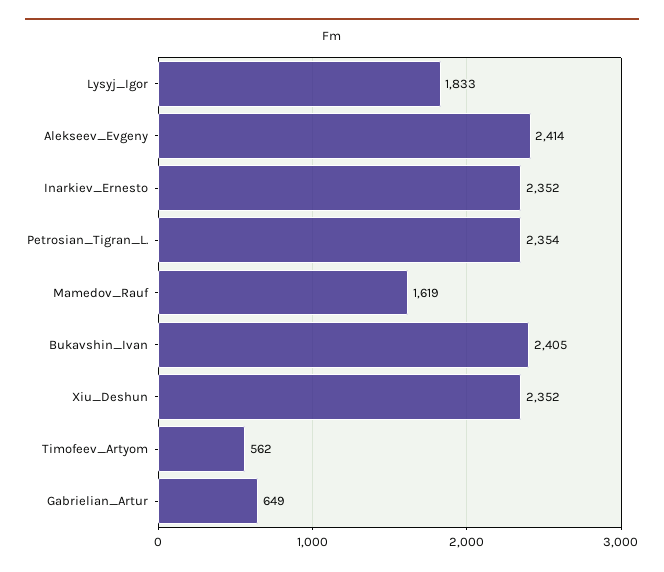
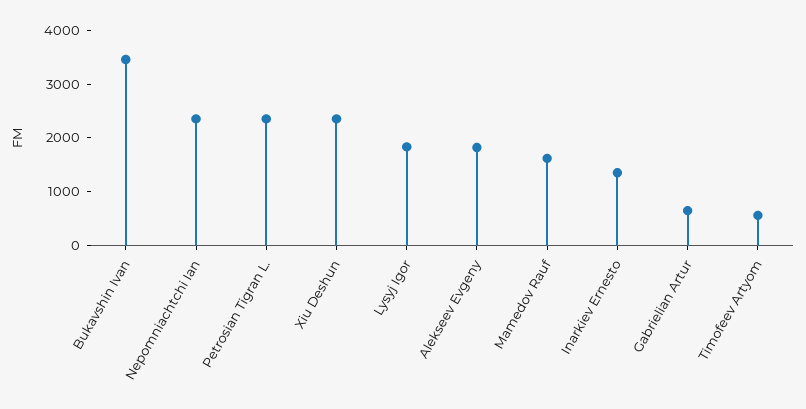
  {
    "Lysyj_Igor": 1833,
-   "Alekseev_Evgeny": 2414,
+   "Alekseev_Evgeny": 1800,
-   "Inarkiev_Ernesto": 2352,
+   "Inarkiev_Ernesto": 1400,
    "Petrosian_Tigran_L.": 2354,
    "Mamedov_Rauf": 1619,
-   "Bukavshin_Ivan": 2405,
+   "Bukavshin_Ivan": 3400,
    "Xiu_Deshun": 2352,
    "Timofeev_Artyom": 562,
-   "Gabrielian_Artur": 649
+   "Gabrielian_Artur": 649,
+   "Nepomniachtchi Ian": 2400
  }

